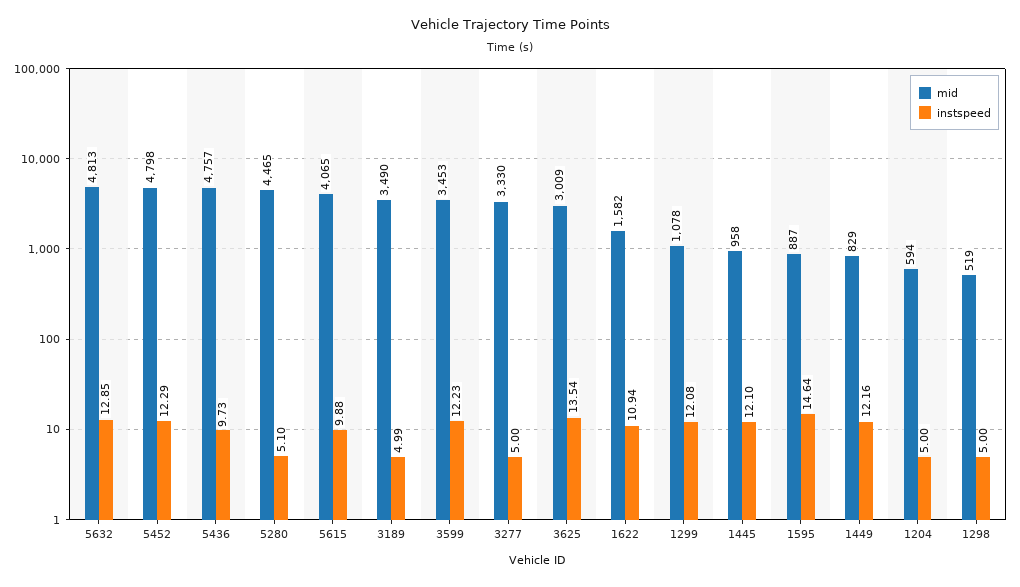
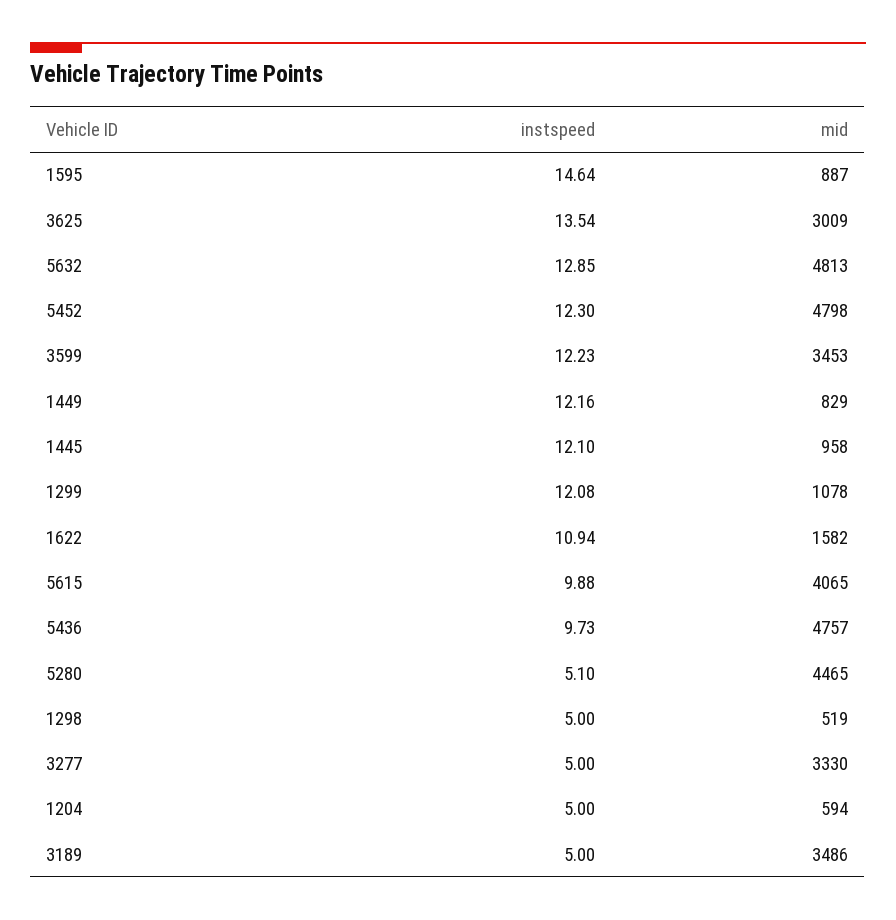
  {
    "mid": {
      "5632": 4813,
      "5452": 4798,
      "5436": 4757,
      "5280": 4465,
      "5615": 4065,
-     "3189": 3490,
+     "3189": 3486,
      "3599": 3453,
      "3277": 3330,
      "3625": 3009,
      "1622": 1582,
      "1299": 1078,
      "1445": 958,
      "1595": 887,
      "1449": 829,
      "1204": 594,
      "1298": 519
    },
    "instspeed": {
      "5632": 12.85,
-     "5452": 12.29,
+     "5452": 12.3,
      "5436": 9.73,
      "5280": 5.1,
      "5615": 9.88,
-     "3189": 4.99,
+     "3189": 5,
      "3599": 12.23,
      "3277": 5,
      "3625": 13.54,
      "1622": 10.94,
      "1299": 12.08,
      "1445": 12.1,
      "1595": 14.64,
      "1449": 12.16,
      "1204": 5,
      "1298": 5
    }
  }

